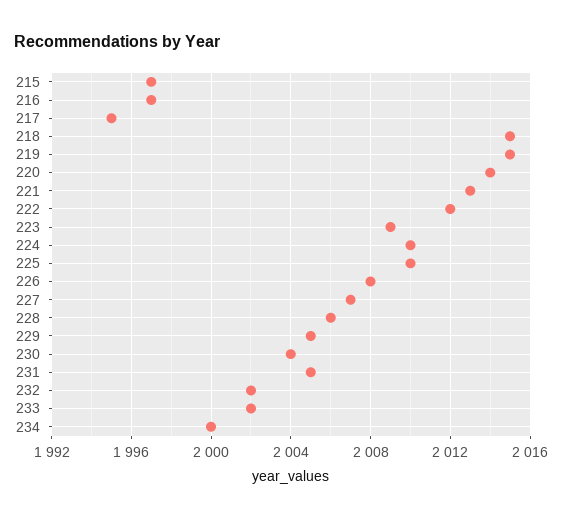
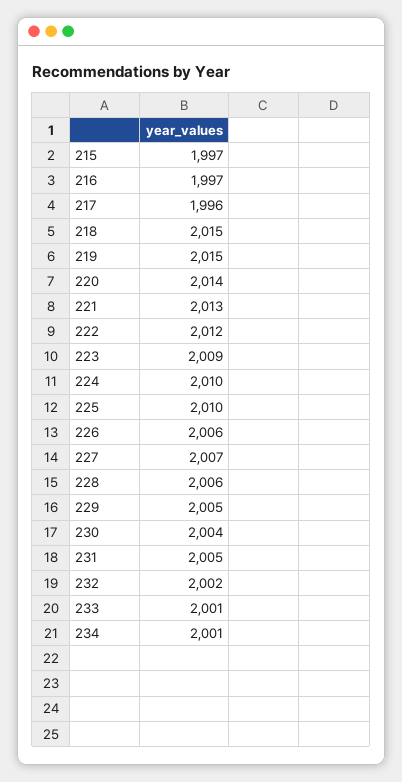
  {
    "215": 1997,
    "216": 1997,
-   "217": 1995,
+   "217": 1996,
    "218": 2015,
    "219": 2015,
    "220": 2014,
    "221": 2013,
    "222": 2012,
    "223": 2009,
    "224": 2010,
    "225": 2010,
-   "226": 2008,
+   "226": 2006,
    "227": 2007,
    "228": 2006,
    "229": 2005,
    "230": 2004,
    "231": 2005,
    "232": 2002,
-   "233": 2002,
+   "233": 2001,
-   "234": 2000
+   "234": 2001
  }

